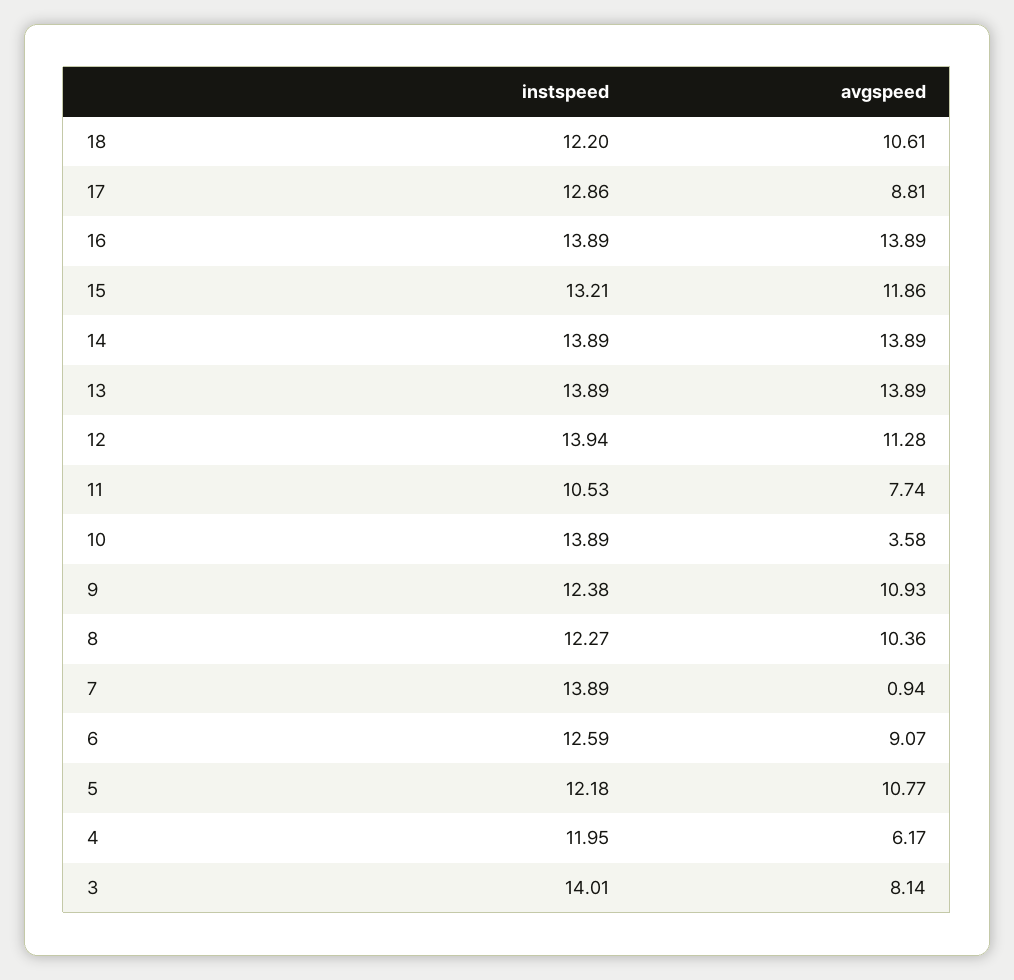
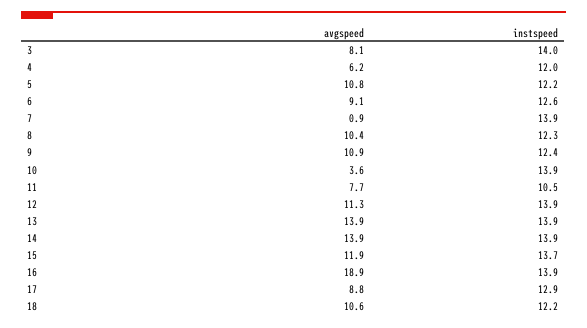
  {
    "instspeed": {
      "18": 12.2,
      "17": 12.86,
      "16": 13.89,
-     "15": 13.21,
+     "15": 13.7,
      "14": 13.89,
      "13": 13.89,
      "12": 13.94,
      "11": 10.53,
      "10": 13.89,
      "9": 12.38,
      "8": 12.27,
      "7": 13.89,
      "6": 12.59,
      "5": 12.18,
      "4": 11.95,
      "3": 14.01
    },
    "avgspeed": {
      "18": 10.61,
      "17": 8.81,
-     "16": 13.89,
+     "16": 18.9,
      "15": 11.86,
      "14": 13.89,
      "13": 13.89,
      "12": 11.28,
      "11": 7.74,
      "10": 3.58,
      "9": 10.93,
      "8": 10.36,
      "7": 0.94,
      "6": 9.07,
      "5": 10.77,
      "4": 6.17,
      "3": 8.14
    }
  }

